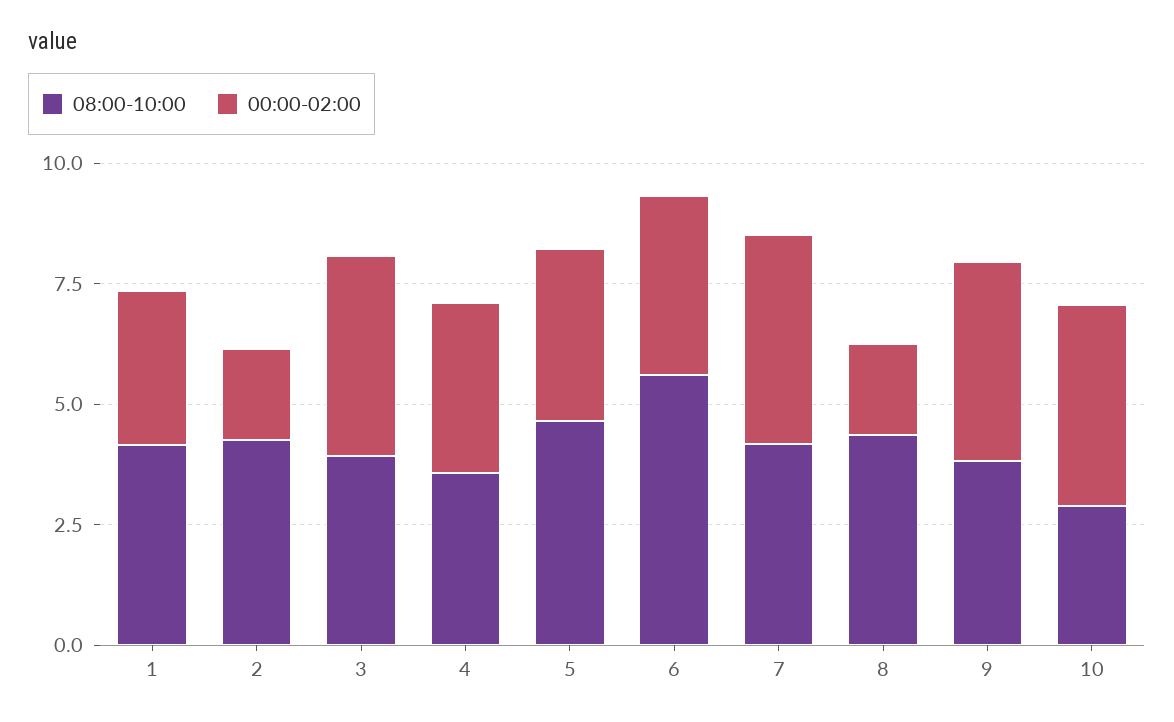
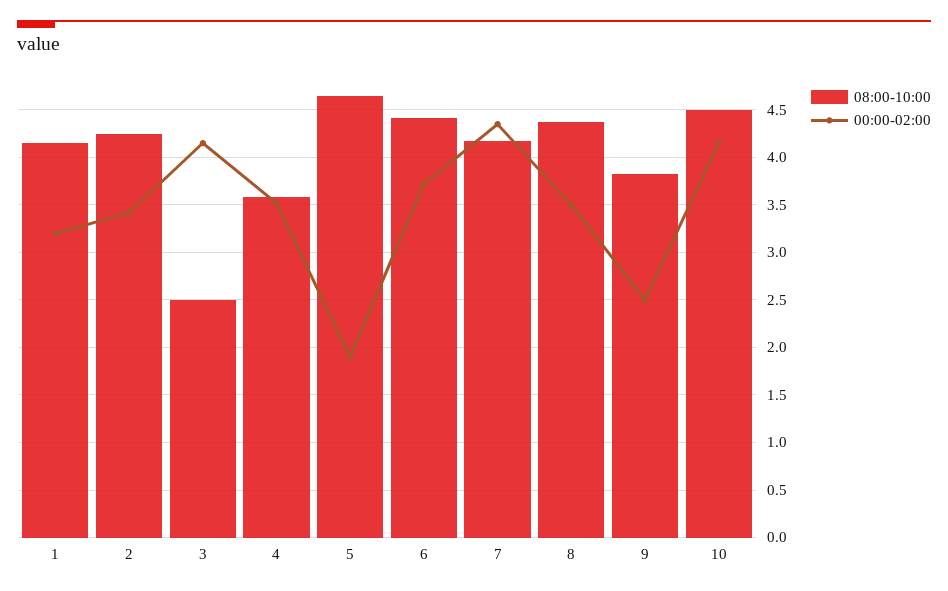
  {
    "08:00-10:00": {
      "1": 4.2,
      "2": 4.3,
-     "3": 4,
+     "3": 2.5,
      "4": 3.6,
      "5": 4.7,
-     "6": 5.5,
+     "6": 4.4,
      "7": 4.2,
      "8": 4.4,
      "9": 3.8,
-     "10": 3
+     "10": 4.5
    },
    "00:00-02:00": {
      "1": 3.2,
-     "2": 2,
+     "2": 3.4,
      "3": 4.2,
      "4": 3.5,
-     "5": 3.5,
+     "5": 1.9,
      "6": 3.7,
      "7": 4.4,
-     "8": 2,
+     "8": 3.5,
-     "9": 4,
+     "9": 2.5,
      "10": 4.2
    }
  }

